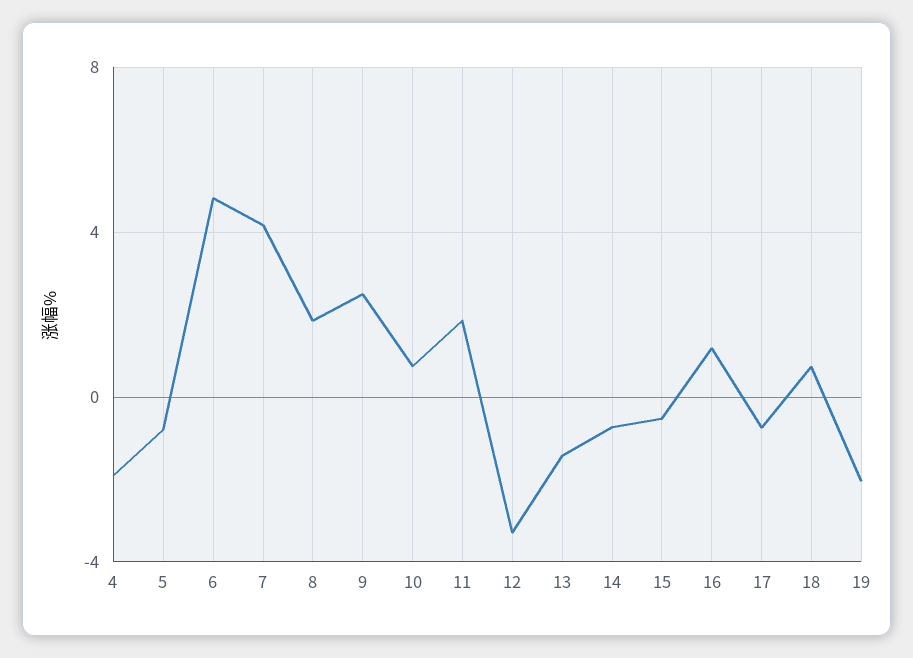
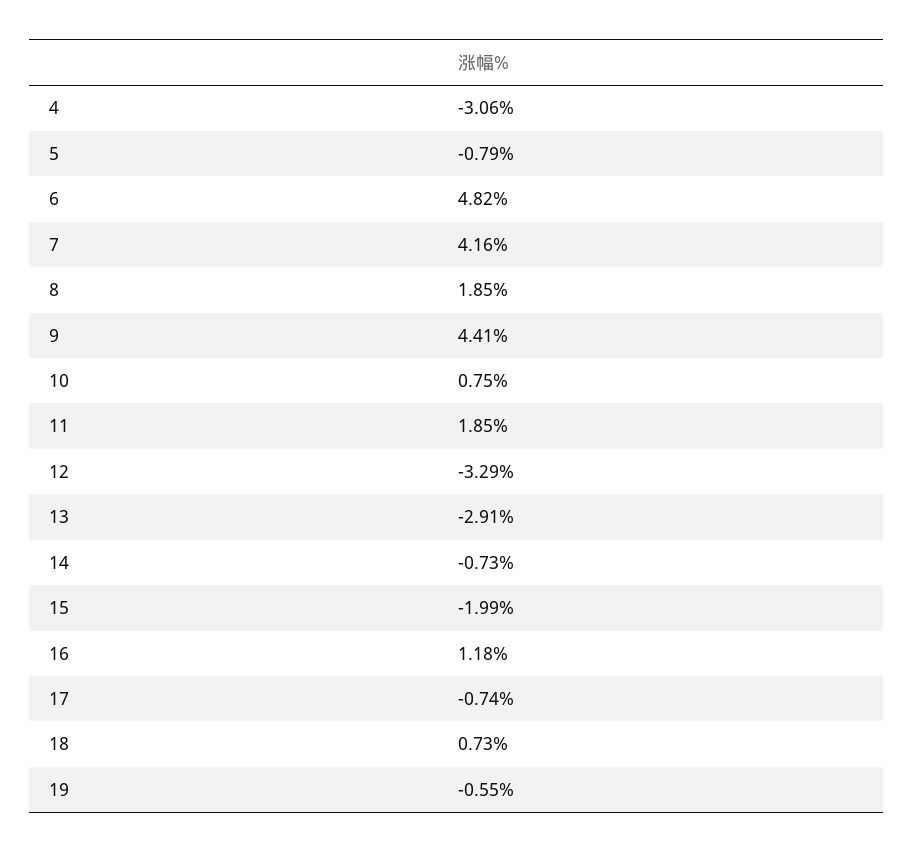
  {
-   "4": -2,
+   "4": -3.06,
    "5": -0.79,
    "6": 4.82,
    "7": 4.16,
    "8": 1.85,
-   "9": 2.5,
+   "9": 4.41,
    "10": 0.75,
    "11": 1.85,
    "12": -3.29,
-   "13": -1.5,
+   "13": -2.91,
    "14": -0.73,
-   "15": -0.5,
+   "15": -1.99,
    "16": 1.18,
    "17": -0.74,
    "18": 0.73,
-   "19": -2
+   "19": -0.55
  }

